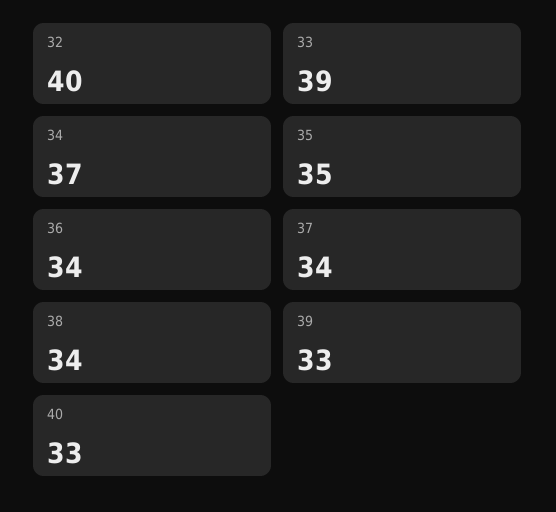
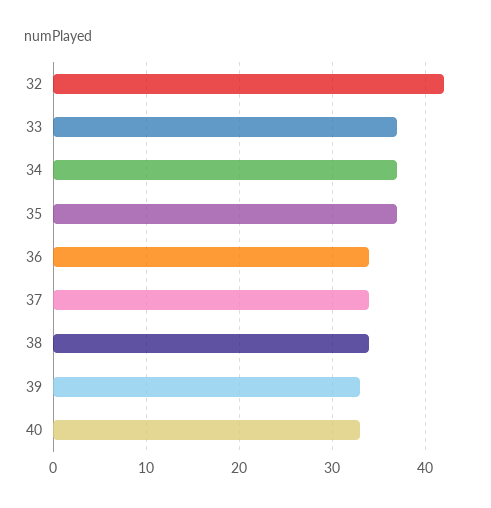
  {
-   "32": 40,
+   "32": 42,
-   "33": 39,
+   "33": 37,
    "34": 37,
-   "35": 35,
+   "35": 37,
    "36": 34,
    "37": 34,
    "38": 34,
    "39": 33,
    "40": 33
  }

